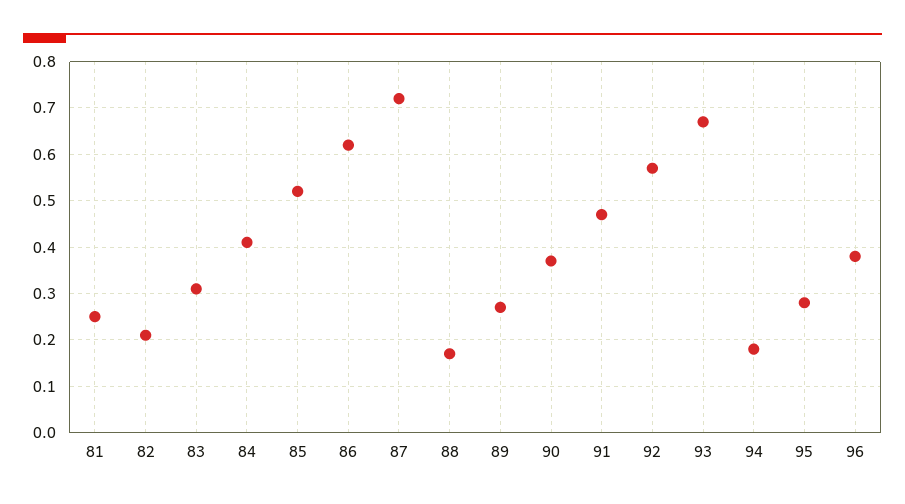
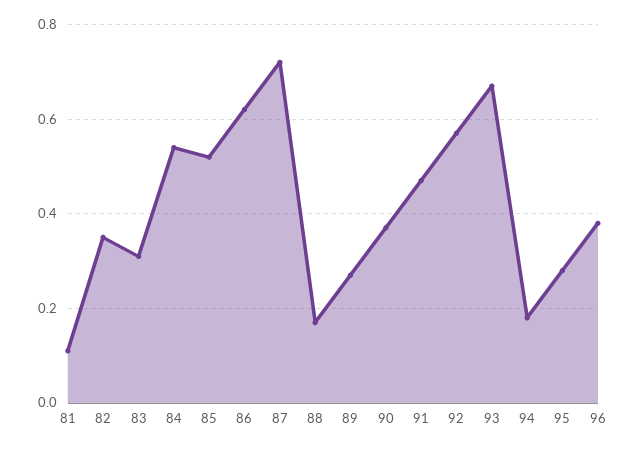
  {
-   "81": 0.25,
+   "81": 0.1,
-   "82": 0.2,
+   "82": 0.35,
    "83": 0.3,
-   "84": 0.4,
+   "84": 0.55,
    "85": 0.5,
    "86": 0.6,
    "87": 0.7,
    "88": 0.15,
    "89": 0.25,
    "90": 0.35,
    "91": 0.45,
    "92": 0.55,
    "93": 0.65,
    "94": 0.2,
    "95": 0.3,
    "96": 0.4
  }

